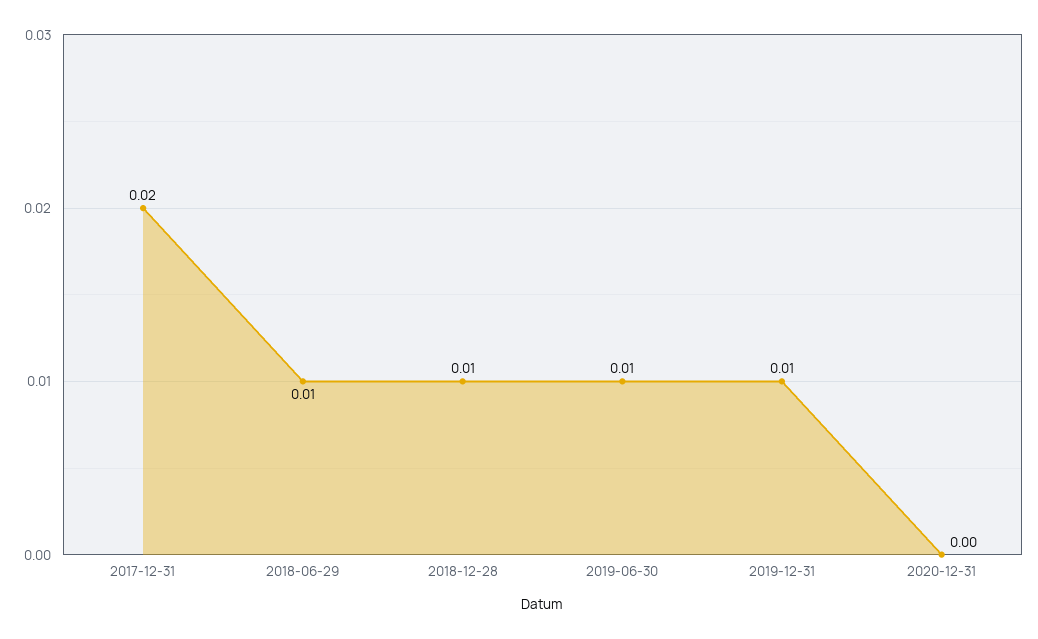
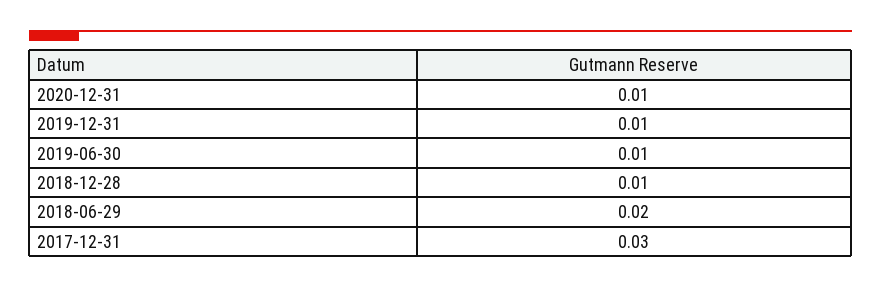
  {
-   "2017-12-31": 0.02,
+   "2017-12-31": 0.03,
-   "2018-06-29": 0.01,
+   "2018-06-29": 0.02,
    "2018-12-28": 0.01,
    "2019-06-30": 0.01,
    "2019-12-31": 0.01,
-   "2020-12-31": 0
+   "2020-12-31": 0.01
  }

